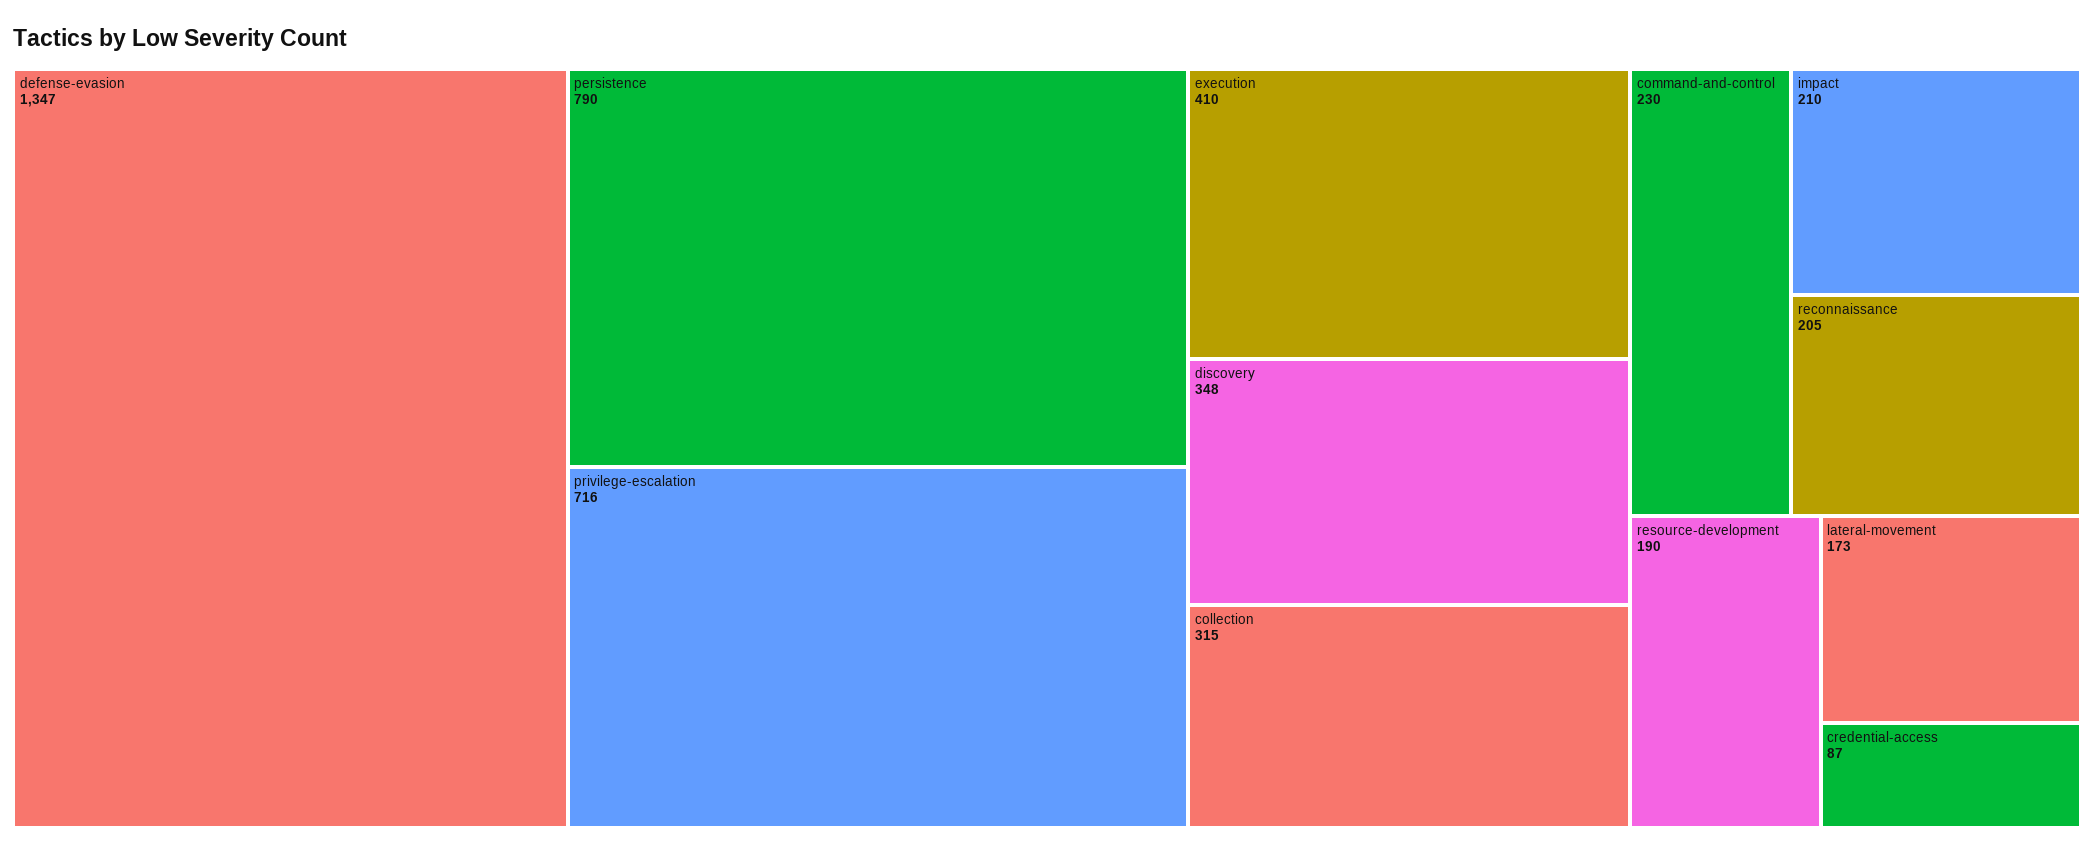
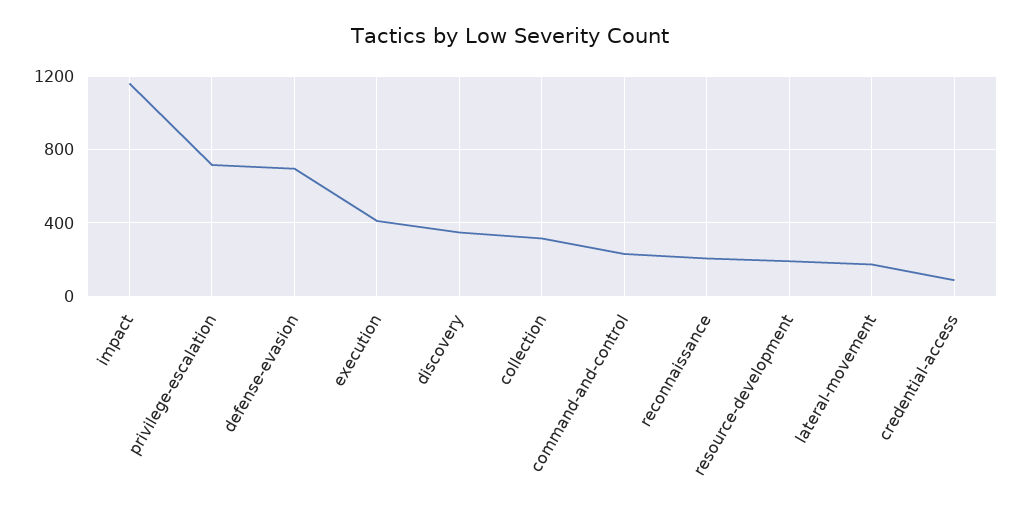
  {
-   "defense-evasion": 1347,
+   "defense-evasion": 700,
-   "persistence": 790,
    "privilege-escalation": 716,
    "execution": 410,
    "discovery": 348,
    "collection": 315,
    "command-and-control": 230,
-   "impact": 210,
+   "impact": 1150,
    "reconnaissance": 205,
    "resource-development": 190,
    "lateral-movement": 173,
    "credential-access": 87
  }

